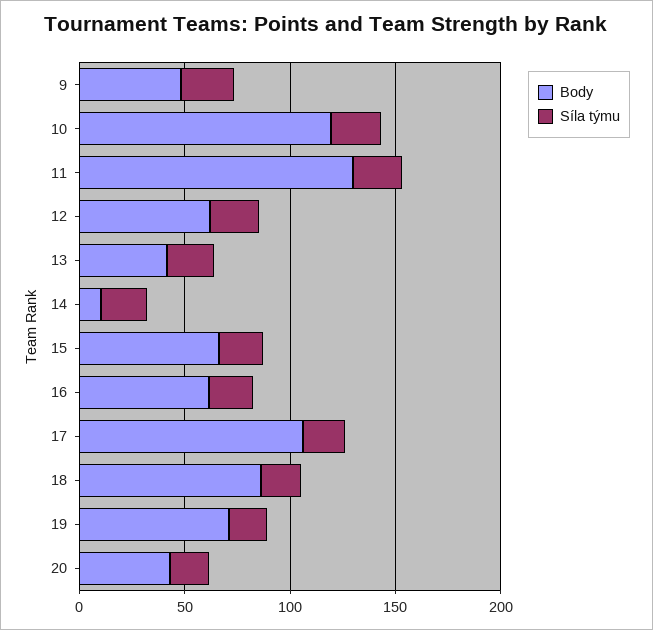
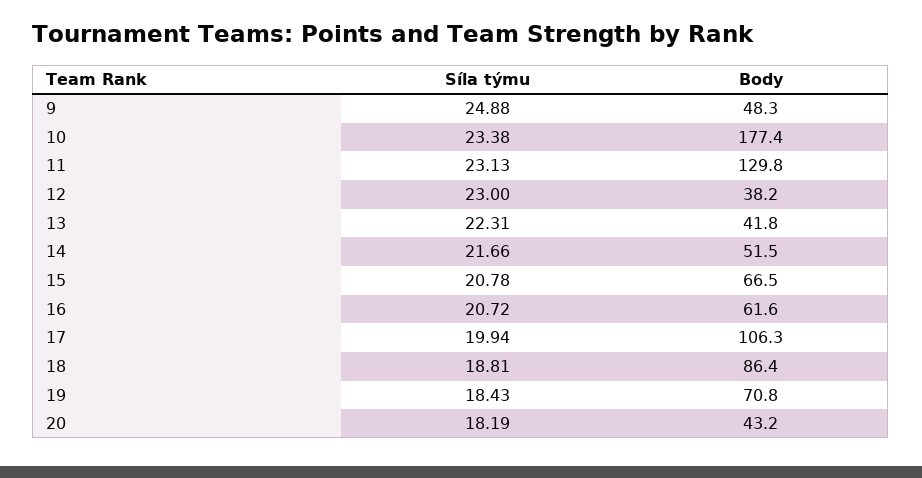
  {
    "Body": {
      "9": 48.3,
-     "10": 120,
+     "10": 177.4,
      "11": 129.8,
-     "12": 60,
+     "12": 38.2,
      "13": 41.8,
-     "14": 10,
+     "14": 51.5,
      "15": 66.5,
      "16": 61.6,
      "17": 106.3,
      "18": 86.4,
      "19": 70.8,
      "20": 43.2
    },
    "Síla týmu": {
      "9": 24.88,
      "10": 23.38,
      "11": 23.13,
      "12": 23,
      "13": 22.31,
      "14": 21.66,
      "15": 20.78,
      "16": 20.72,
      "17": 19.94,
      "18": 18.81,
      "19": 18.43,
      "20": 18.19
    }
  }

